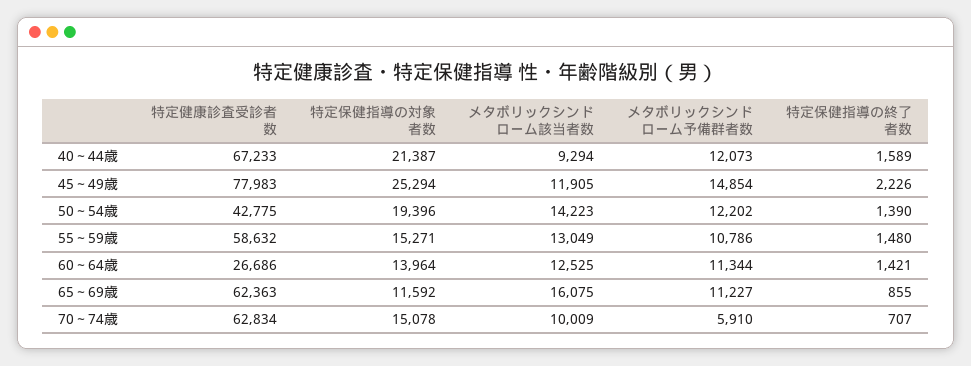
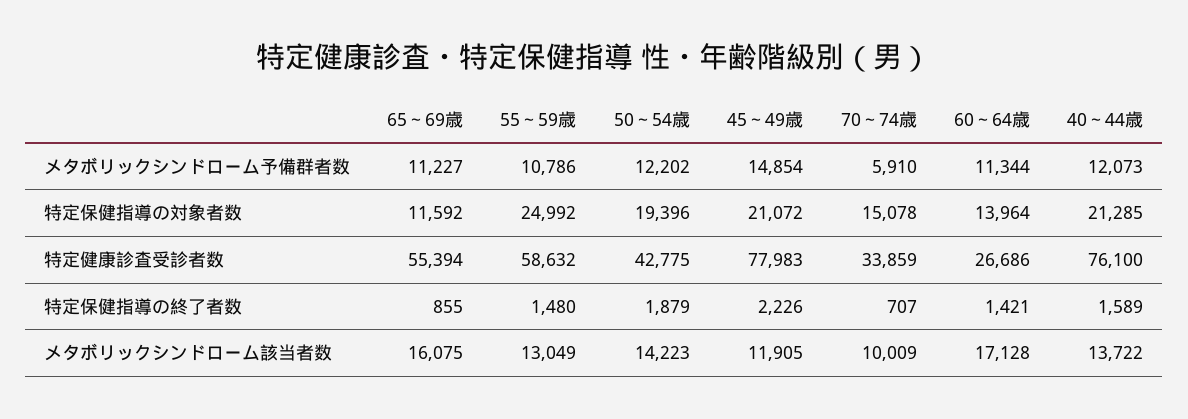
  {
    "特定健康診査受診者数": {
-     "40～44歳": 67233,
+     "40～44歳": 76100,
      "45～49歳": 77983,
      "50～54歳": 42775,
      "55～59歳": 58632,
      "60～64歳": 26686,
-     "65～69歳": 62363,
+     "65～69歳": 55394,
-     "70～74歳": 62834
+     "70～74歳": 33859
    },
    "特定保健指導の対象者数": {
-     "40～44歳": 21387,
+     "40～44歳": 21285,
-     "45～49歳": 25294,
+     "45～49歳": 21072,
      "50～54歳": 19396,
-     "55～59歳": 15271,
+     "55～59歳": 24992,
      "60～64歳": 13964,
      "65～69歳": 11592,
      "70～74歳": 15078
    },
    "メタボリックシンドローム該当者数": {
-     "40～44歳": 9294,
+     "40～44歳": 13722,
      "45～49歳": 11905,
      "50～54歳": 14223,
      "55～59歳": 13049,
-     "60～64歳": 12525,
+     "60～64歳": 17128,
      "65～69歳": 16075,
      "70～74歳": 10009
    },
    "メタボリックシンドローム予備群者数": {
      "40～44歳": 12073,
      "45～49歳": 14854,
      "50～54歳": 12202,
      "55～59歳": 10786,
      "60～64歳": 11344,
      "65～69歳": 11227,
      "70～74歳": 5910
    },
    "特定保健指導の終了者数": {
      "40～44歳": 1589,
      "45～49歳": 2226,
-     "50～54歳": 1390,
+     "50～54歳": 1879,
      "55～59歳": 1480,
      "60～64歳": 1421,
      "65～69歳": 855,
      "70～74歳": 707
    }
  }

